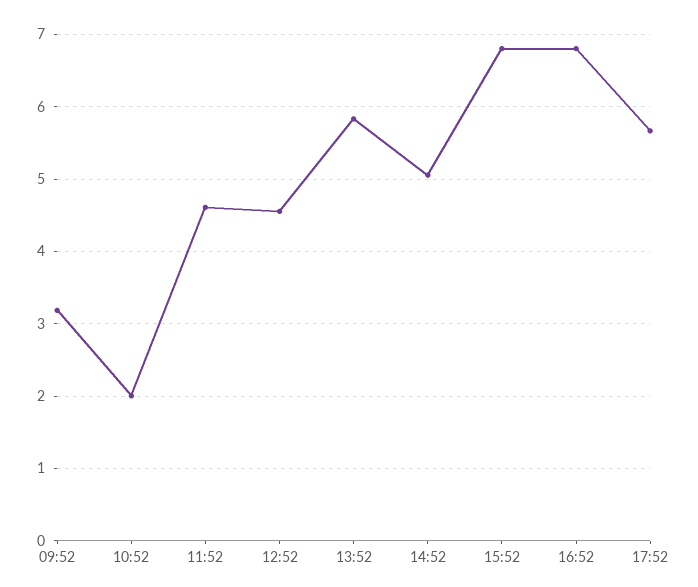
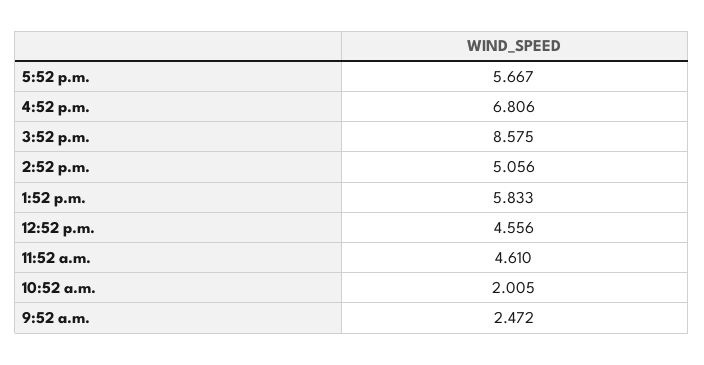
  {
-   "09:52": 3.2,
+   "09:52": 2.472,
    "10:52": 2.005,
    "11:52": 4.61,
    "12:52": 4.556,
    "13:52": 5.833,
    "14:52": 5.056,
-   "15:52": 6.8,
+   "15:52": 8.575,
    "16:52": 6.806,
    "17:52": 5.667
  }

